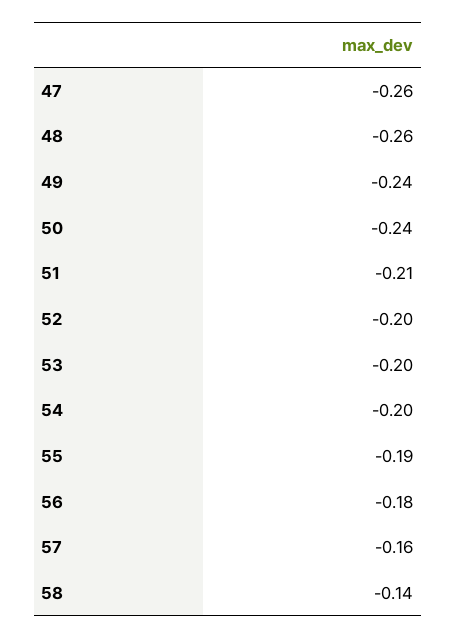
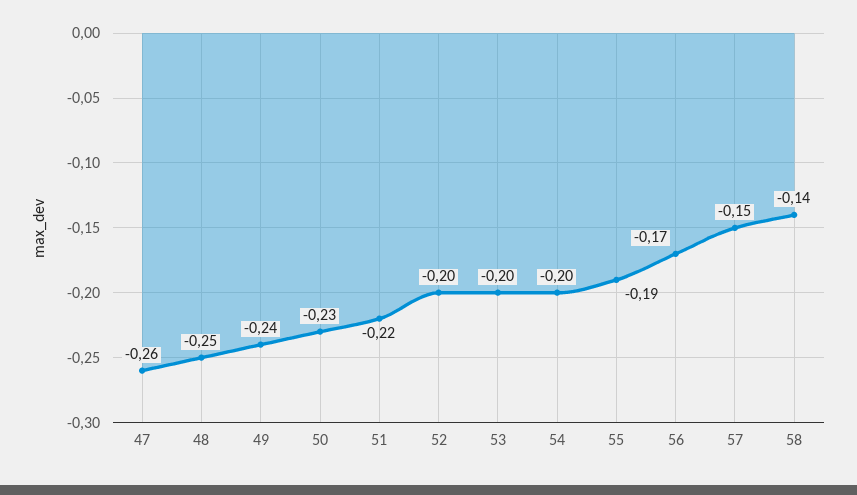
  {
    "47": -0.26,
-   "48": -0.26,
+   "48": -0.25,
    "49": -0.24,
-   "50": -0.24,
+   "50": -0.23,
-   "51": -0.21,
+   "51": -0.22,
    "52": -0.2,
    "53": -0.2,
    "54": -0.2,
    "55": -0.19,
-   "56": -0.18,
+   "56": -0.17,
-   "57": -0.16,
+   "57": -0.15,
    "58": -0.14
  }

